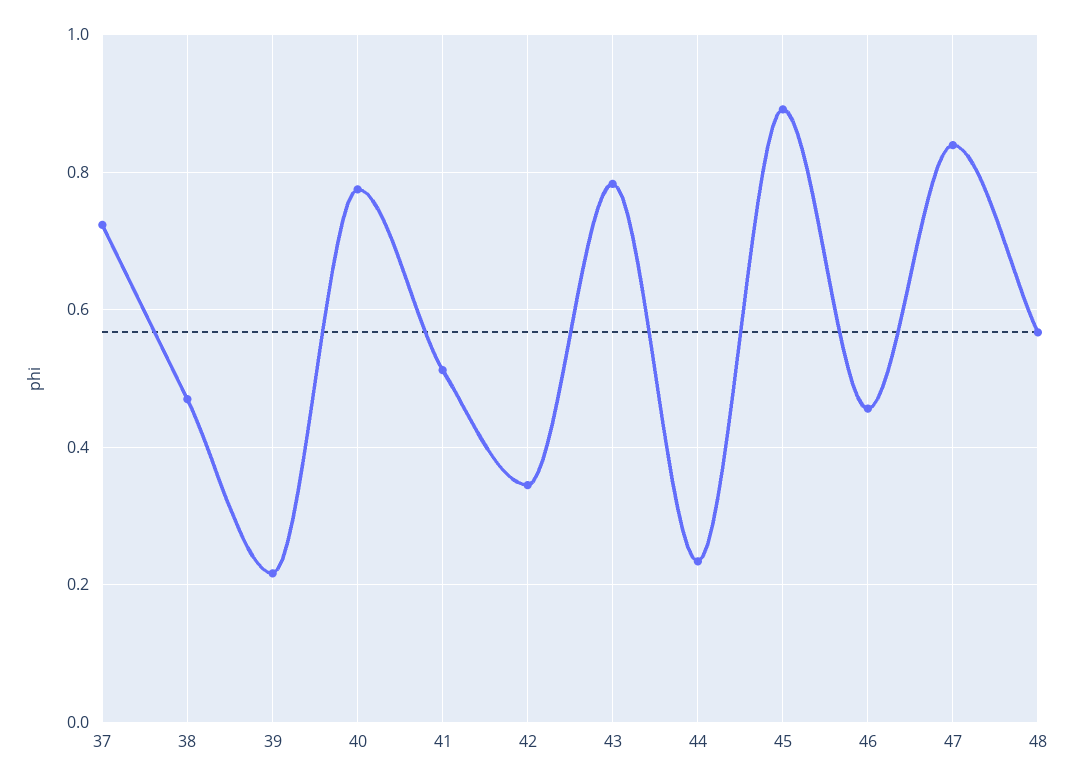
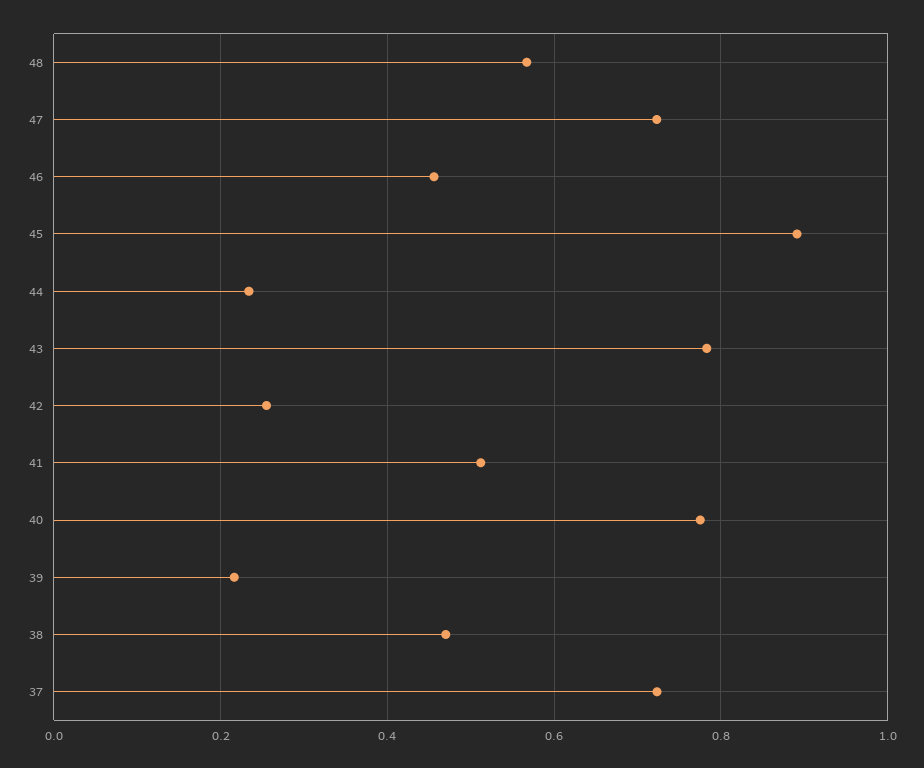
  {
    "37": 0.72,
    "38": 0.48,
    "39": 0.22,
    "40": 0.78,
    "41": 0.52,
-   "42": 0.34,
+   "42": 0.26,
    "43": 0.78,
    "44": 0.24,
    "45": 0.9,
    "46": 0.46,
-   "47": 0.84,
+   "47": 0.72,
    "48": 0.56
  }

